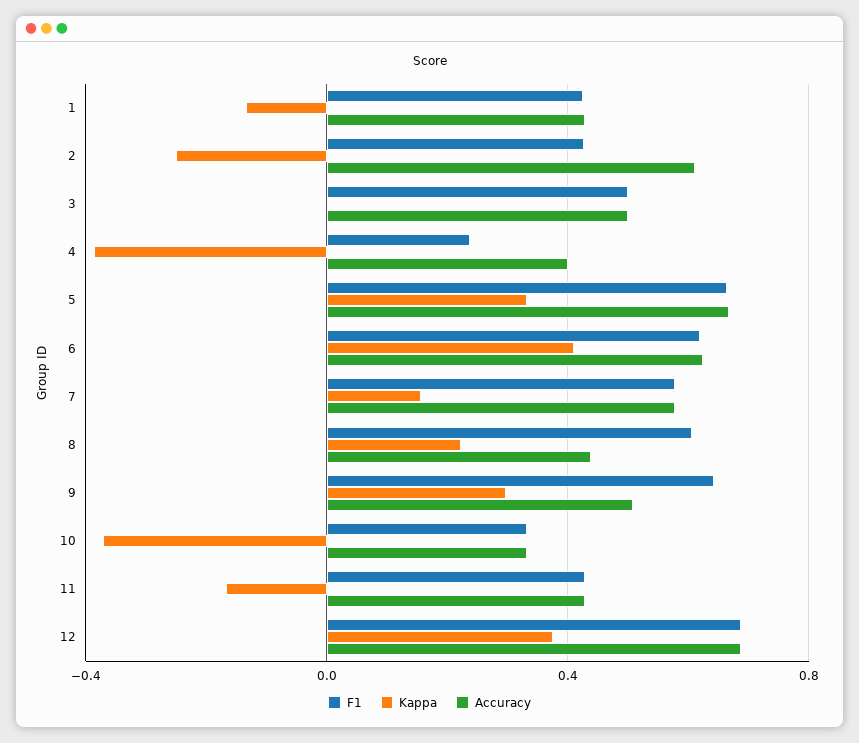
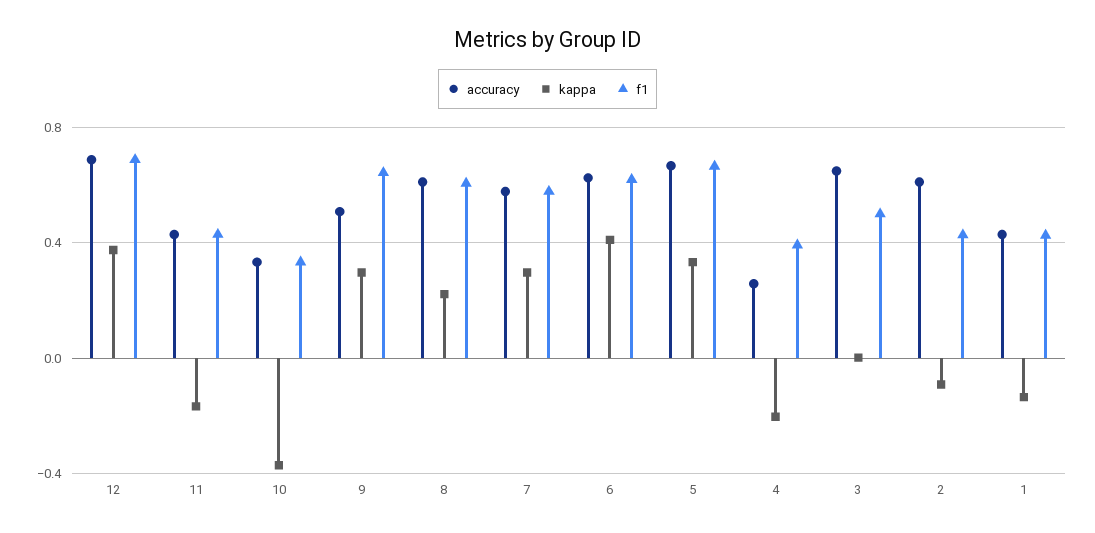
  {
    "F1": {
      "1": 0.45,
      "2": 0.45,
      "3": 0.5,
-     "4": 0.25,
+     "4": 0.4,
      "5": 0.65,
      "6": 0.6,
      "7": 0.6,
      "8": 0.6,
      "9": 0.65,
      "10": 0.35,
      "11": 0.45,
      "12": 0.7
    },
    "Kappa": {
      "1": -0.15,
-     "2": -0.25,
+     "2": -0.1,
      "3": 0,
-     "4": -0.4,
+     "4": -0.2,
      "5": 0.35,
      "6": 0.4,
-     "7": 0.15,
+     "7": 0.3,
      "8": 0.2,
      "9": 0.3,
      "10": -0.35,
      "11": -0.15,
      "12": 0.4
    },
    "Accuracy": {
      "1": 0.45,
      "2": 0.6,
-     "3": 0.5,
+     "3": 0.65,
-     "4": 0.4,
+     "4": 0.25,
      "5": 0.65,
      "6": 0.65,
      "7": 0.6,
-     "8": 0.45,
+     "8": 0.6,
      "9": 0.5,
      "10": 0.35,
      "11": 0.45,
      "12": 0.7
    }
  }

